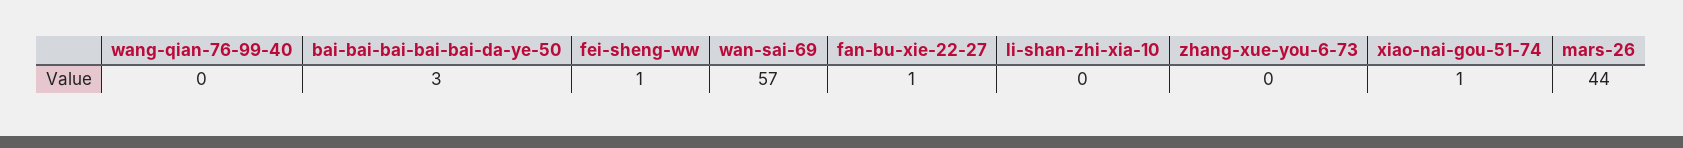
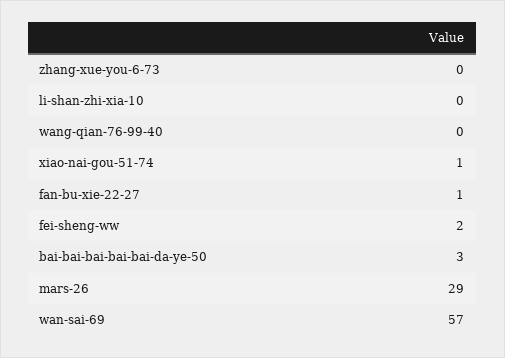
  {
    "wang-qian-76-99-40": 0,
    "bai-bai-bai-bai-bai-da-ye-50": 3,
-   "fei-sheng-ww": 1,
+   "fei-sheng-ww": 2,
    "wan-sai-69": 57,
    "fan-bu-xie-22-27": 1,
    "li-shan-zhi-xia-10": 0,
    "zhang-xue-you-6-73": 0,
    "xiao-nai-gou-51-74": 1,
-   "mars-26": 44
+   "mars-26": 29
  }

